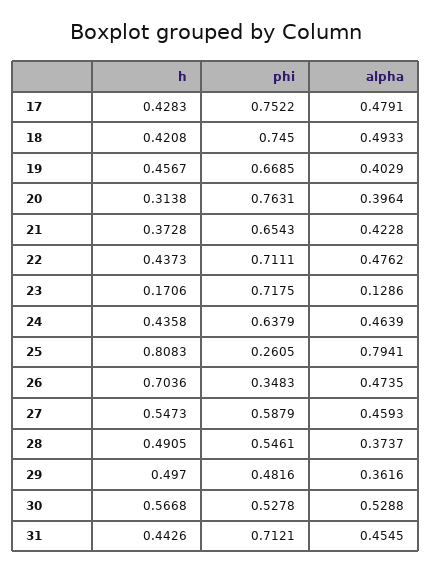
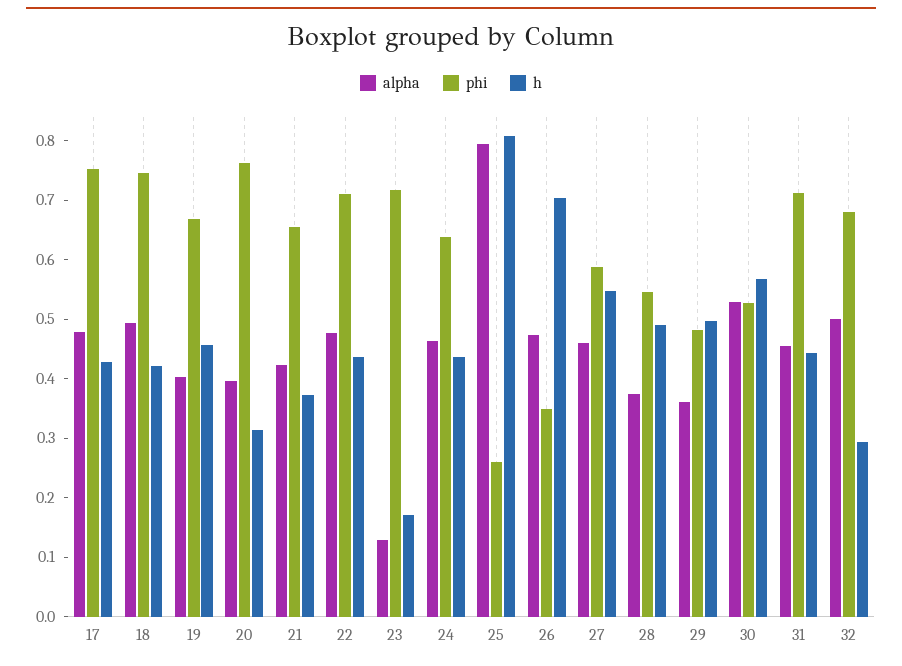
  {
    "h": {
      "17": 0.4283,
      "18": 0.4208,
      "19": 0.4567,
      "20": 0.3138,
      "21": 0.3728,
      "22": 0.4373,
      "23": 0.1706,
      "24": 0.4358,
      "25": 0.8083,
      "26": 0.7036,
      "27": 0.5473,
      "28": 0.4905,
      "29": 0.497,
      "30": 0.5668,
-     "31": 0.4426
+     "31": 0.4426,
+     "32": 0.3
    },
    "phi": {
      "17": 0.7522,
      "18": 0.745,
      "19": 0.6685,
      "20": 0.7631,
      "21": 0.6543,
      "22": 0.7111,
      "23": 0.7175,
      "24": 0.6379,
      "25": 0.2605,
      "26": 0.3483,
      "27": 0.5879,
      "28": 0.5461,
      "29": 0.4816,
      "30": 0.5278,
-     "31": 0.7121
+     "31": 0.7121,
+     "32": 0.68
    },
    "alpha": {
      "17": 0.4791,
      "18": 0.4933,
      "19": 0.4029,
      "20": 0.3964,
      "21": 0.4228,
      "22": 0.4762,
      "23": 0.1286,
      "24": 0.4639,
      "25": 0.7941,
      "26": 0.4735,
      "27": 0.4593,
      "28": 0.3737,
      "29": 0.3616,
      "30": 0.5288,
-     "31": 0.4545
+     "31": 0.4545,
+     "32": 0.5
    }
  }

